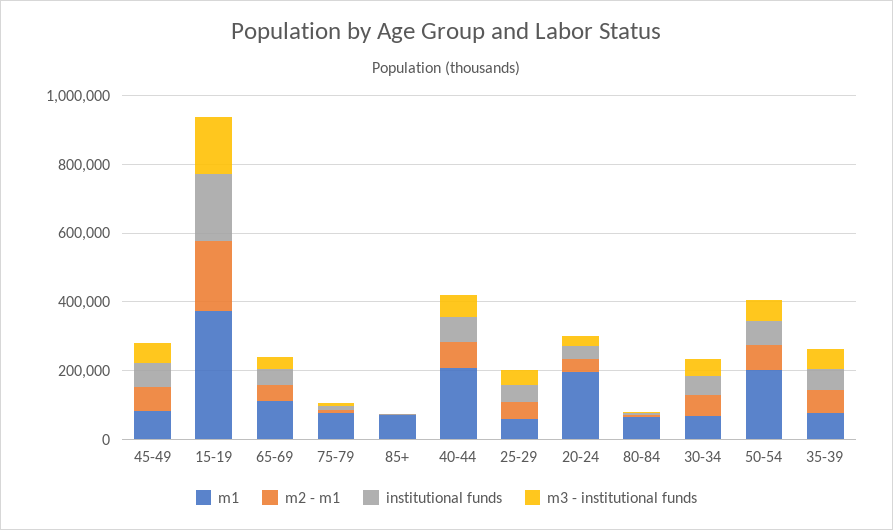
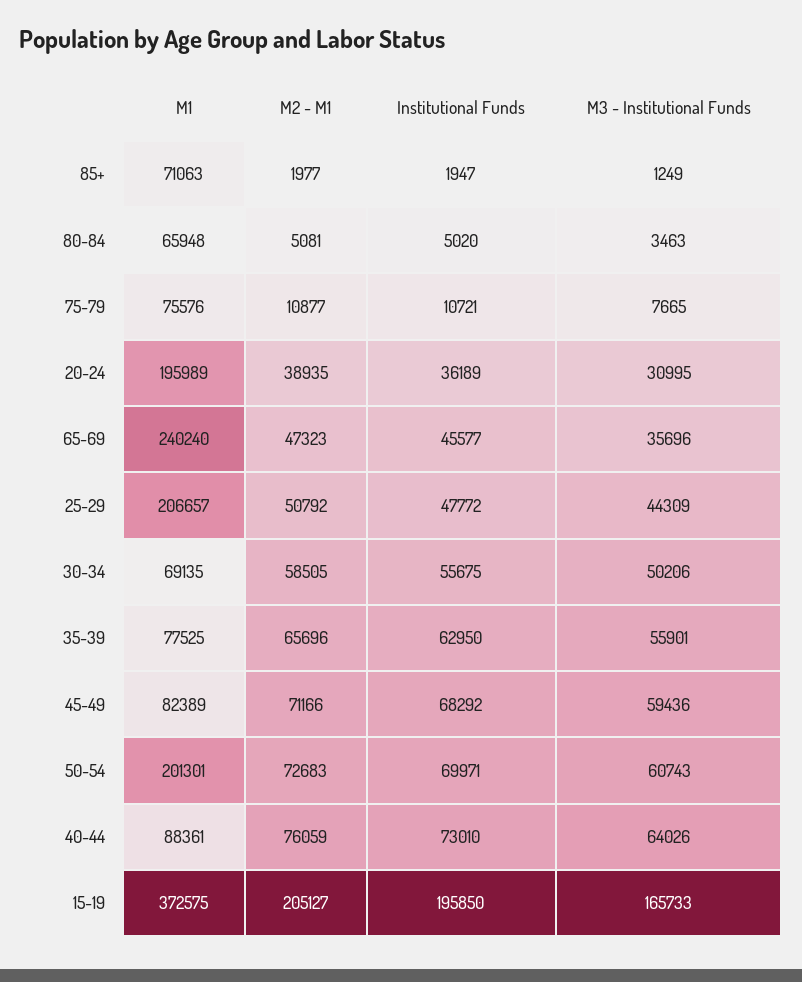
  {
    "m1": {
      "45-49": 82389,
      "15-19": 372575,
-     "65-69": 100000,
+     "65-69": 240240,
      "75-79": 75576,
      "85+": 71063,
-     "40-44": 200000,
+     "40-44": 88361,
-     "25-29": 50000,
+     "25-29": 206657,
      "20-24": 195989,
      "80-84": 65948,
      "30-34": 69135,
      "50-54": 201301,
      "35-39": 77525
    },
    "m2 - m1": {
      "45-49": 71166,
      "15-19": 205127,
      "65-69": 47323,
      "75-79": 10877,
      "85+": 1977,
      "40-44": 76059,
      "25-29": 50792,
      "20-24": 38935,
      "80-84": 5081,
      "30-34": 58505,
      "50-54": 72683,
      "35-39": 65696
    },
    "institutional funds": {
      "45-49": 68292,
      "15-19": 195850,
      "65-69": 45577,
      "75-79": 10721,
      "85+": 1947,
      "40-44": 73010,
      "25-29": 47772,
      "20-24": 36189,
      "80-84": 5020,
      "30-34": 55675,
      "50-54": 69971,
      "35-39": 62950
    },
    "m3 - institutional funds": {
      "45-49": 59436,
      "15-19": 165733,
      "65-69": 35696,
      "75-79": 7665,
      "85+": 1249,
      "40-44": 64026,
      "25-29": 44309,
      "20-24": 30995,
      "80-84": 3463,
      "30-34": 50206,
      "50-54": 60743,
      "35-39": 55901
    }
  }

